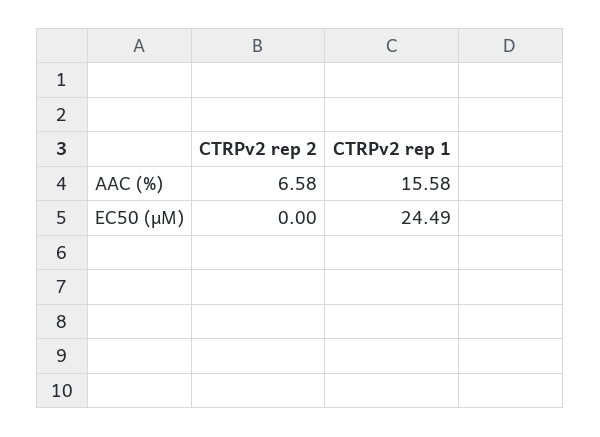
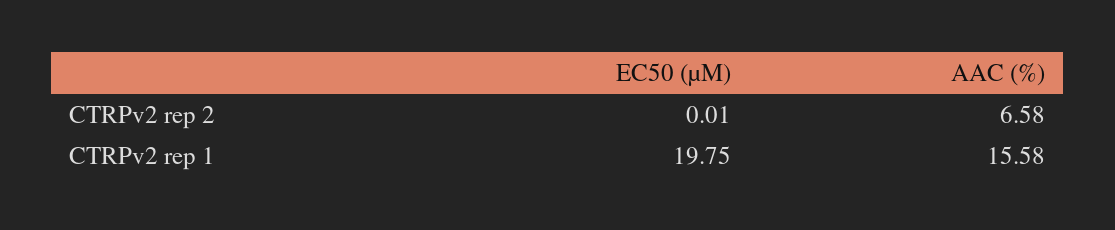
  {
    "CTRPv2 rep 2": {
      "AAC (%)": 6.58,
-     "EC50 (µM)": 0
+     "EC50 (µM)": 0.01
    },
    "CTRPv2 rep 1": {
      "AAC (%)": 15.58,
-     "EC50 (µM)": 24.49
+     "EC50 (µM)": 19.75
    }
  }

